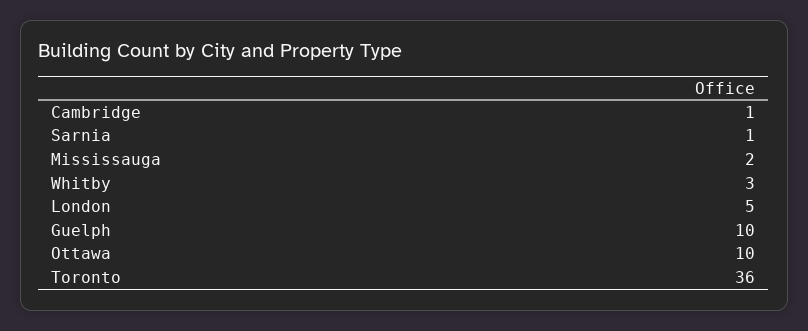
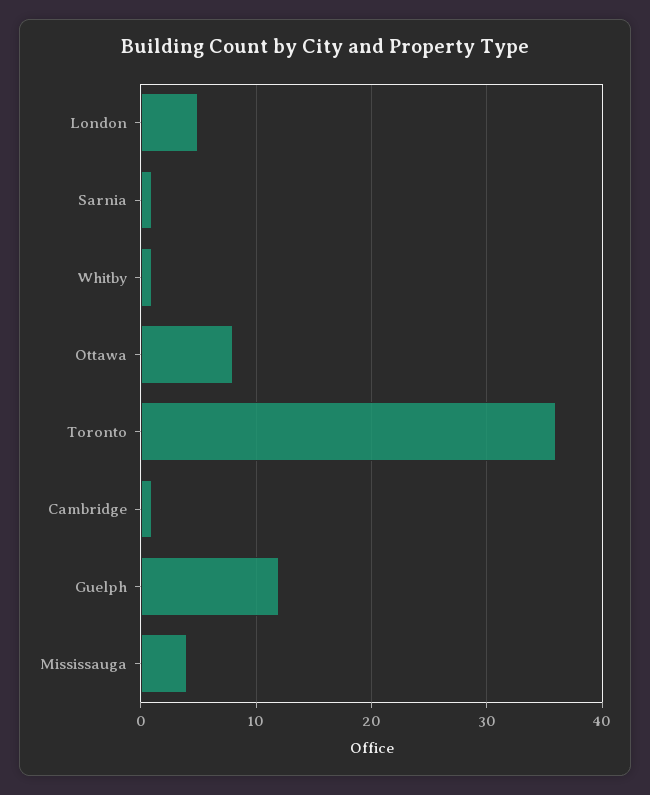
  {
    "Cambridge": 1,
    "Sarnia": 1,
-   "Mississauga": 2,
+   "Mississauga": 4,
-   "Whitby": 3,
+   "Whitby": 1,
    "London": 5,
-   "Guelph": 10,
+   "Guelph": 12,
-   "Ottawa": 10,
+   "Ottawa": 8,
    "Toronto": 36
  }

